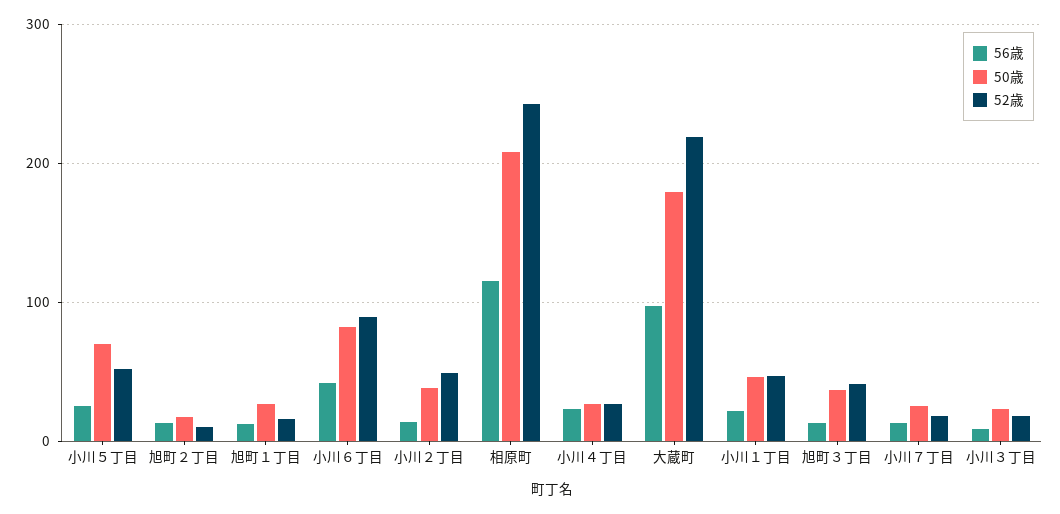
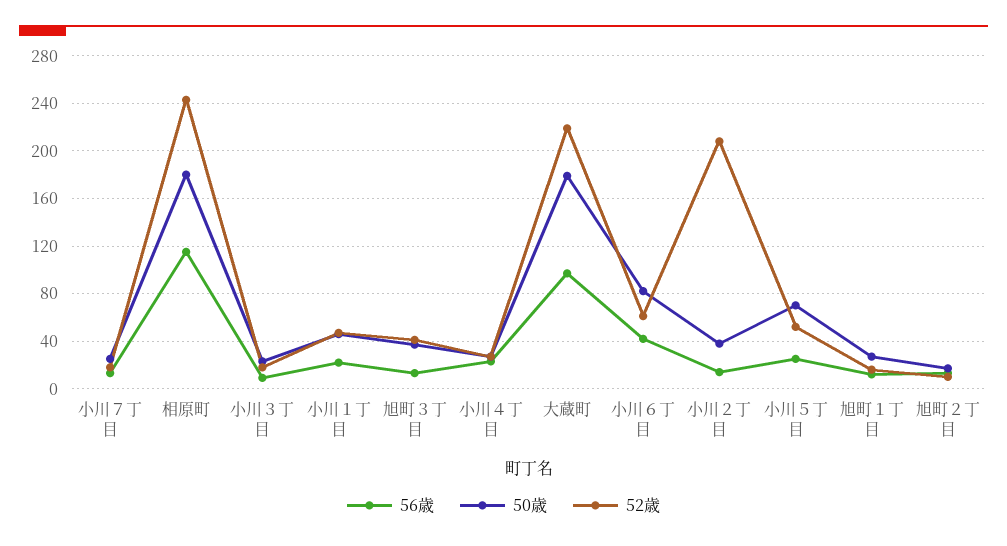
  {
    "56歳": {
      "小川５丁目": 30,
      "旭町２丁目": 10,
      "旭町１丁目": 10,
      "小川６丁目": 40,
      "小川２丁目": 10,
      "相原町": 120,
      "小川４丁目": 20,
      "大蔵町": 100,
      "小川１丁目": 20,
      "旭町３丁目": 10,
      "小川７丁目": 10,
      "小川３丁目": 10
    },
    "50歳": {
      "小川５丁目": 70,
      "旭町２丁目": 20,
      "旭町１丁目": 30,
      "小川６丁目": 80,
      "小川２丁目": 40,
-     "相原町": 210,
+     "相原町": 180,
      "小川４丁目": 30,
      "大蔵町": 180,
      "小川１丁目": 50,
      "旭町３丁目": 40,
      "小川７丁目": 30,
      "小川３丁目": 20
    },
    "52歳": {
      "小川５丁目": 50,
      "旭町２丁目": 10,
      "旭町１丁目": 20,
-     "小川６丁目": 90,
+     "小川６丁目": 60,
-     "小川２丁目": 50,
+     "小川２丁目": 210,
      "相原町": 240,
      "小川４丁目": 30,
      "大蔵町": 220,
      "小川１丁目": 50,
      "旭町３丁目": 40,
      "小川７丁目": 20,
      "小川３丁目": 20
    }
  }

